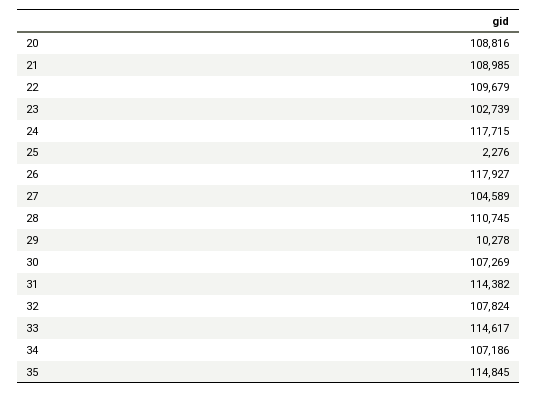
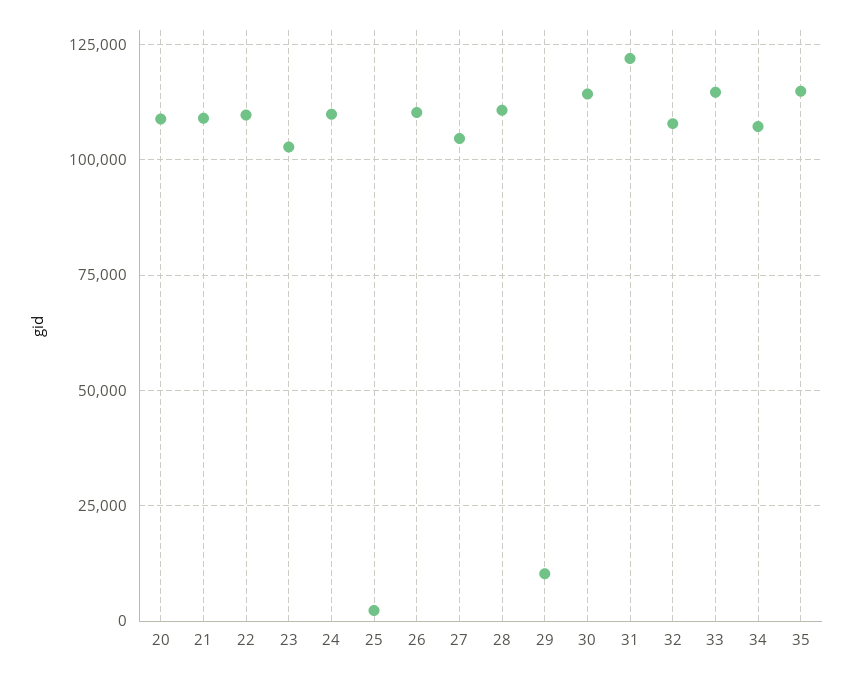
  {
    "20": 108816,
    "21": 108985,
    "22": 109679,
    "23": 102739,
-   "24": 117715,
+   "24": 110000,
    "25": 2276,
-   "26": 117927,
+   "26": 110000,
    "27": 104589,
    "28": 110745,
    "29": 10278,
-   "30": 107269,
+   "30": 115000,
-   "31": 114382,
+   "31": 122500,
    "32": 107824,
    "33": 114617,
    "34": 107186,
    "35": 114845
  }

